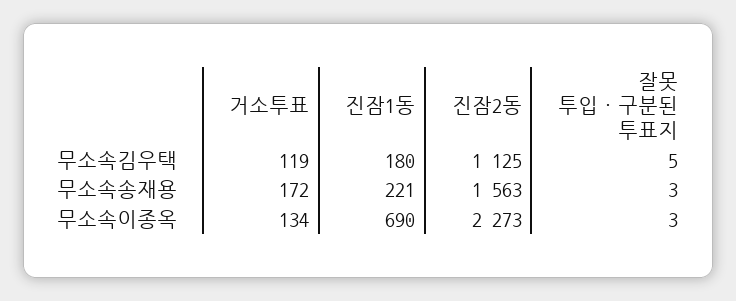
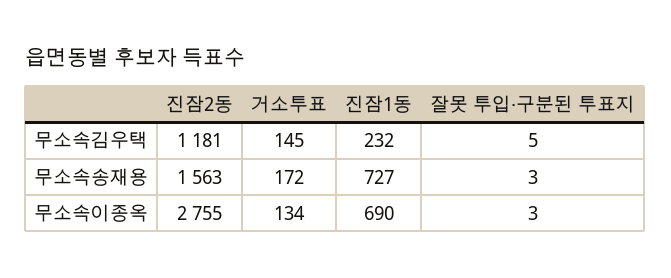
  {
    "거소투표": {
-     "무소속김우택": 119,
+     "무소속김우택": 145,
      "무소속송재용": 172,
      "무소속이종옥": 134
    },
    "진잠1동": {
-     "무소속김우택": 180,
+     "무소속김우택": 232,
-     "무소속송재용": 221,
+     "무소속송재용": 727,
      "무소속이종옥": 690
    },
    "진잠2동": {
-     "무소속김우택": 1125,
+     "무소속김우택": 1181,
      "무소속송재용": 1563,
-     "무소속이종옥": 2273
+     "무소속이종옥": 2755
    },
    "잘못 투입·구분된 투표지": {
      "무소속김우택": 5,
      "무소속송재용": 3,
      "무소속이종옥": 3
    }
  }

